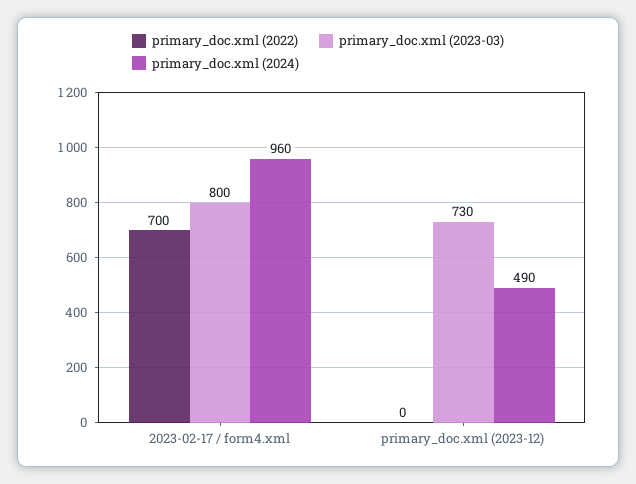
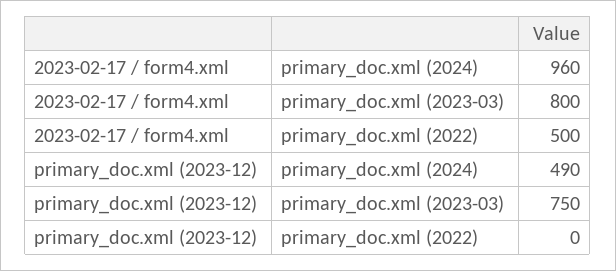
  {
    "primary_doc.xml (2022)": {
-     "2023-02-17 / form4.xml": 700,
+     "2023-02-17 / form4.xml": 500,
      "primary_doc.xml (2023-12)": 0
    },
    "primary_doc.xml (2023-03)": {
      "2023-02-17 / form4.xml": 800,
-     "primary_doc.xml (2023-12)": 730
+     "primary_doc.xml (2023-12)": 750
    },
    "primary_doc.xml (2024)": {
      "2023-02-17 / form4.xml": 960,
      "primary_doc.xml (2023-12)": 490
    }
  }

